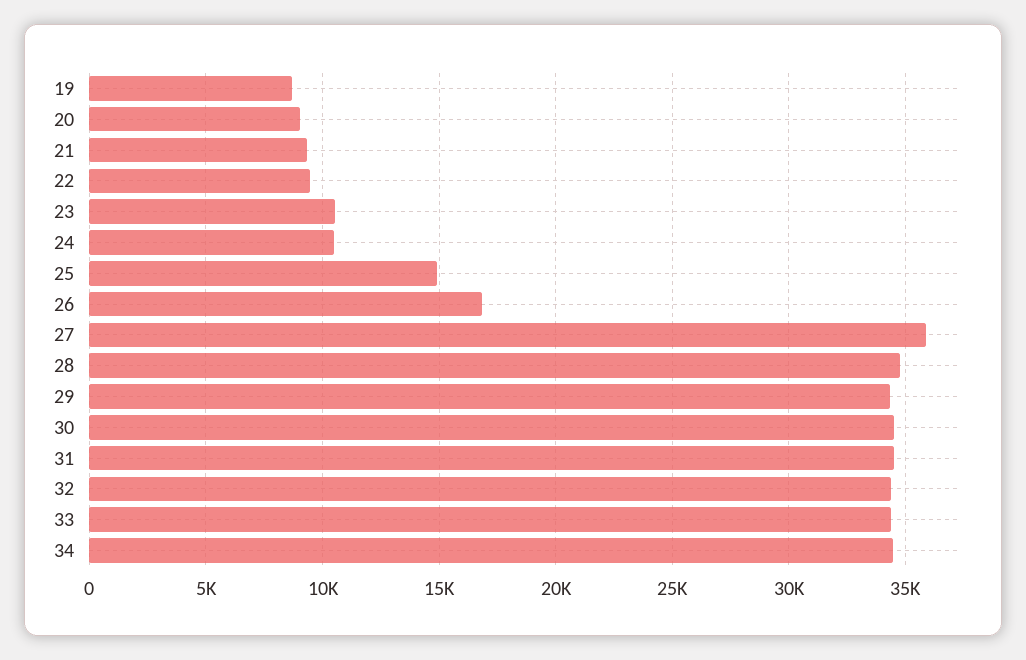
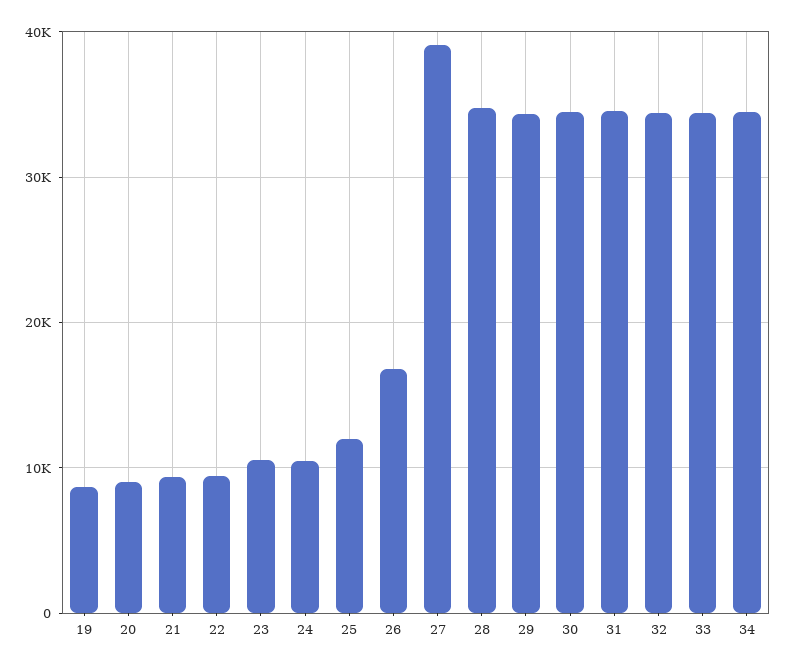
  {
    "19": 8500,
    "20": 9000,
    "21": 9500,
    "22": 9500,
    "23": 10500,
    "24": 10500,
-   "25": 15000,
+   "25": 12000,
    "26": 17000,
-   "27": 36000,
+   "27": 39000,
    "28": 35000,
    "29": 34500,
    "30": 34500,
    "31": 34500,
    "32": 34500,
    "33": 34500,
    "34": 34500
  }

